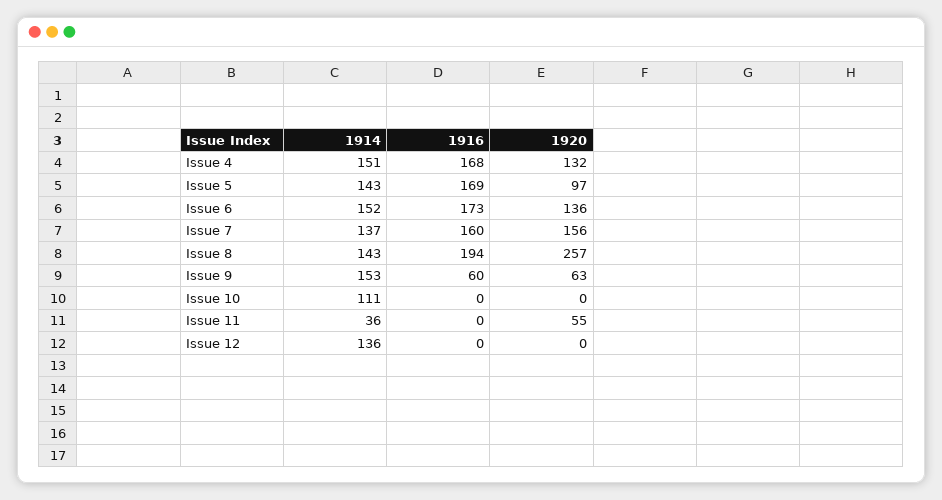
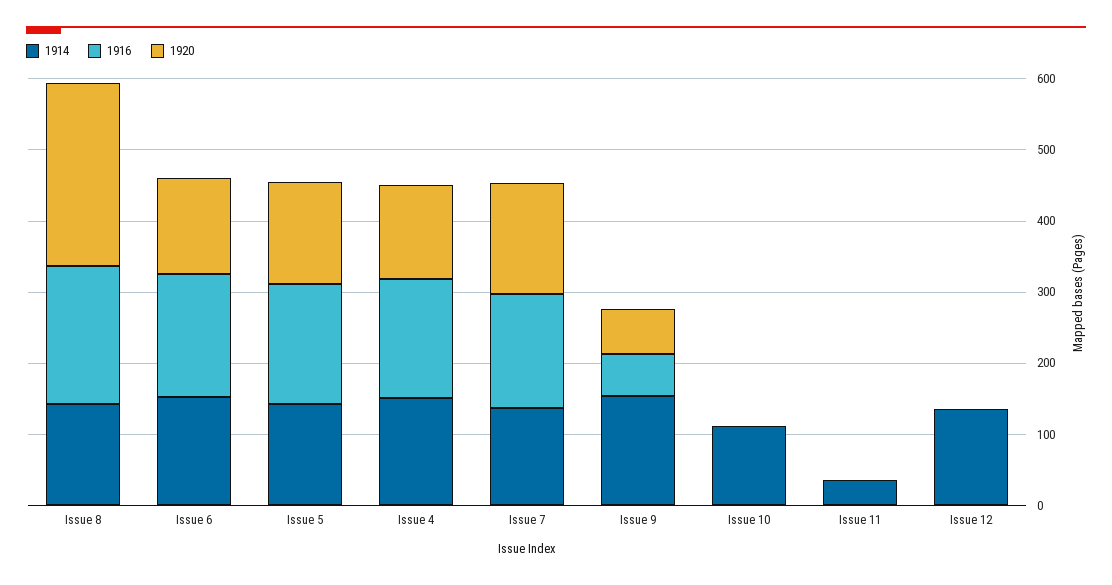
  {
    "1914": {
      "Issue 4": 151,
      "Issue 5": 143,
      "Issue 6": 152,
      "Issue 7": 137,
      "Issue 8": 143,
      "Issue 9": 153,
      "Issue 10": 111,
      "Issue 11": 36,
      "Issue 12": 136
    },
    "1916": {
      "Issue 4": 168,
      "Issue 5": 169,
      "Issue 6": 173,
      "Issue 7": 160,
      "Issue 8": 194,
      "Issue 9": 60,
      "Issue 10": 0,
      "Issue 11": 0,
      "Issue 12": 0
    },
    "1920": {
      "Issue 4": 132,
-     "Issue 5": 97,
+     "Issue 5": 140,
      "Issue 6": 136,
      "Issue 7": 156,
      "Issue 8": 257,
      "Issue 9": 63,
      "Issue 10": 0,
-     "Issue 11": 55,
+     "Issue 11": 0,
      "Issue 12": 0
    }
  }

